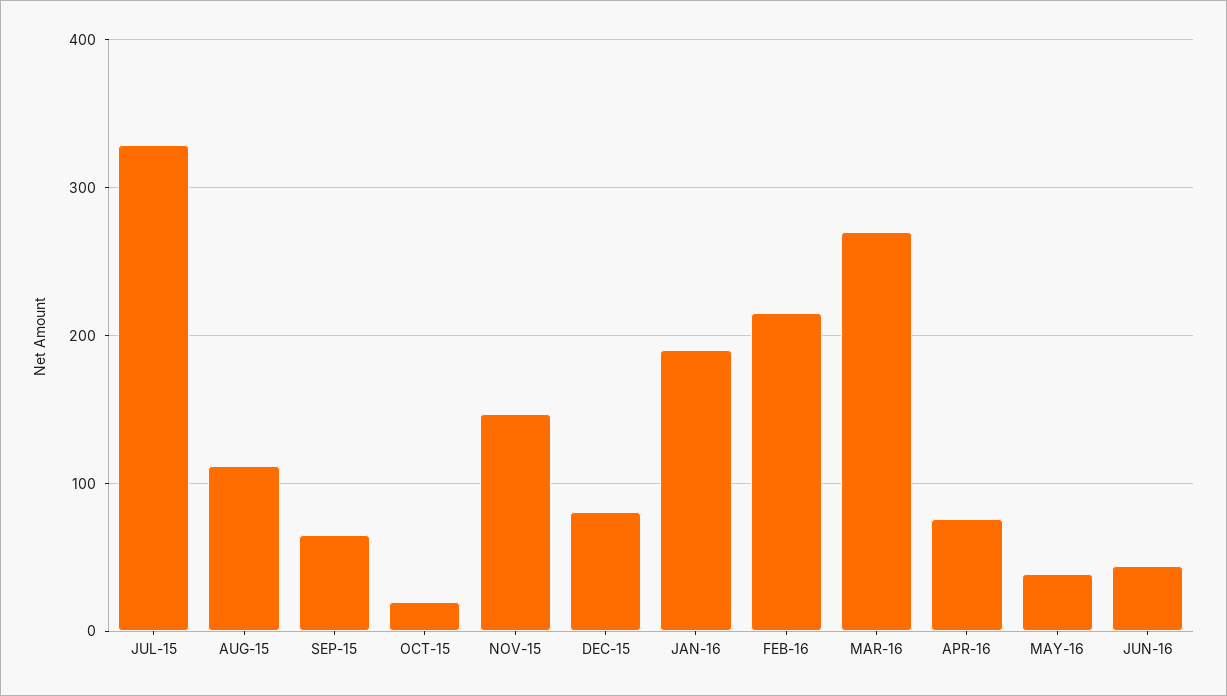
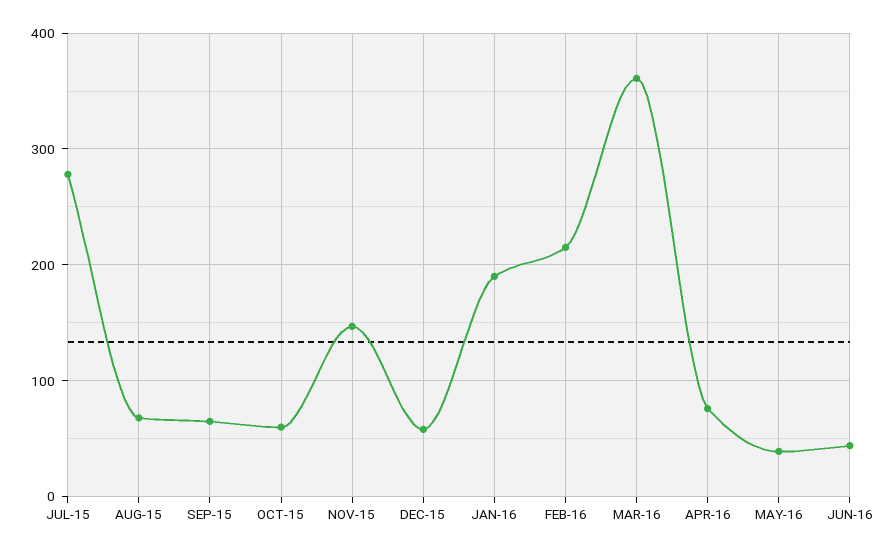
  {
-   "JUL-15": 330,
+   "JUL-15": 280,
-   "AUG-15": 110,
+   "AUG-15": 70,
    "SEP-15": 70,
-   "OCT-15": 20,
+   "OCT-15": 60,
    "NOV-15": 150,
-   "DEC-15": 80,
+   "DEC-15": 60,
    "JAN-16": 190,
    "FEB-16": 220,
-   "MAR-16": 270,
+   "MAR-16": 360,
    "APR-16": 80,
    "MAY-16": 40,
    "JUN-16": 40
  }

